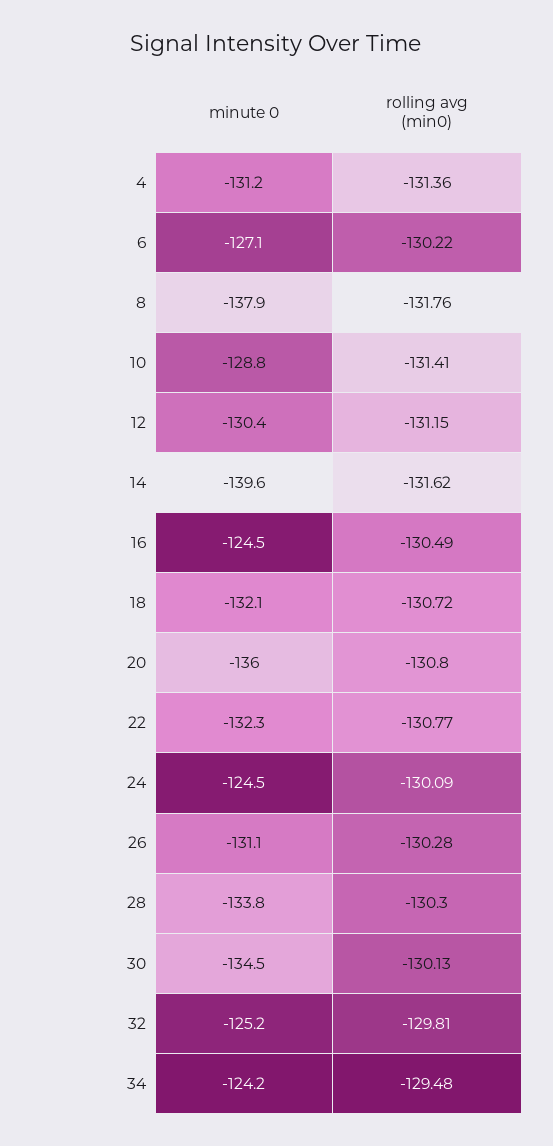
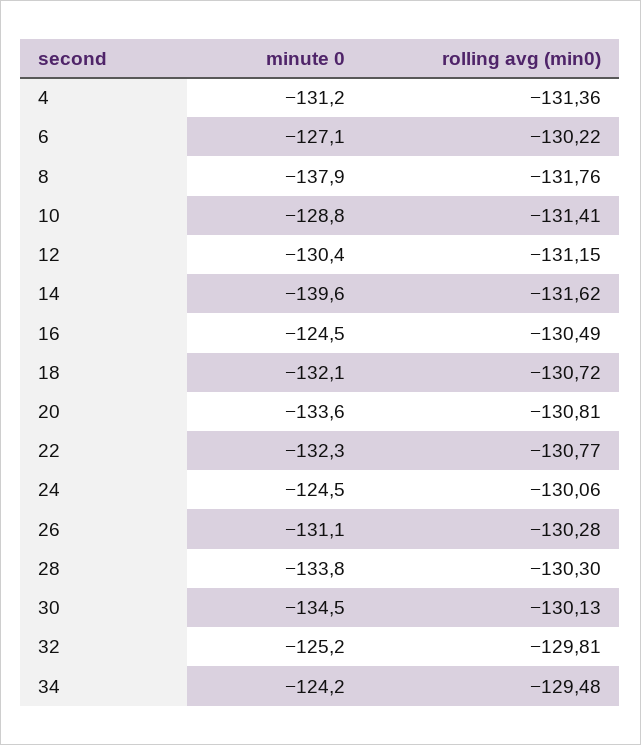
  {
    "minute 0": {
      "4": -131.2,
      "6": -127.1,
      "8": -137.9,
      "10": -128.8,
      "12": -130.4,
      "14": -139.6,
      "16": -124.5,
      "18": -132.1,
-     "20": -136,
+     "20": -133.6,
      "22": -132.3,
      "24": -124.5,
      "26": -131.1,
      "28": -133.8,
      "30": -134.5,
      "32": -125.2,
      "34": -124.2
    },
    "rolling avg (min0)": {
      "4": -131.36,
      "6": -130.22,
      "8": -131.76,
      "10": -131.41,
      "12": -131.15,
      "14": -131.62,
      "16": -130.49,
      "18": -130.72,
-     "20": -130.8,
+     "20": -130.81,
      "22": -130.77,
-     "24": -130.09,
+     "24": -130.06,
      "26": -130.28,
      "28": -130.3,
      "30": -130.13,
      "32": -129.81,
      "34": -129.48
    }
  }

